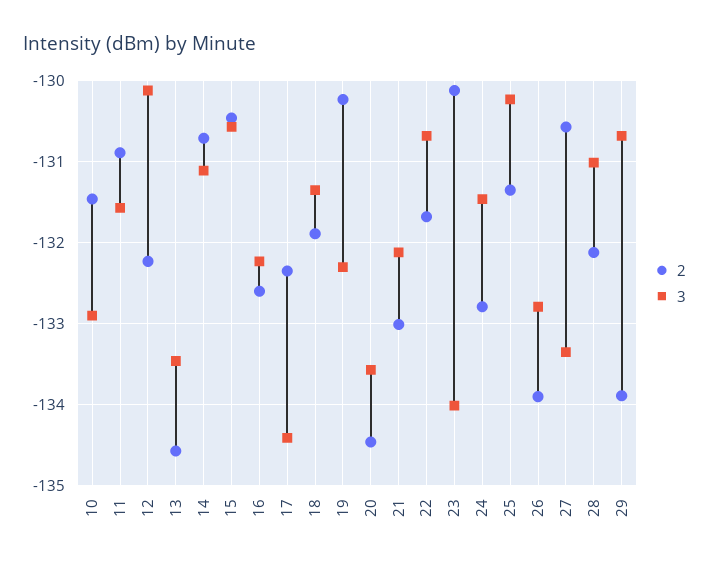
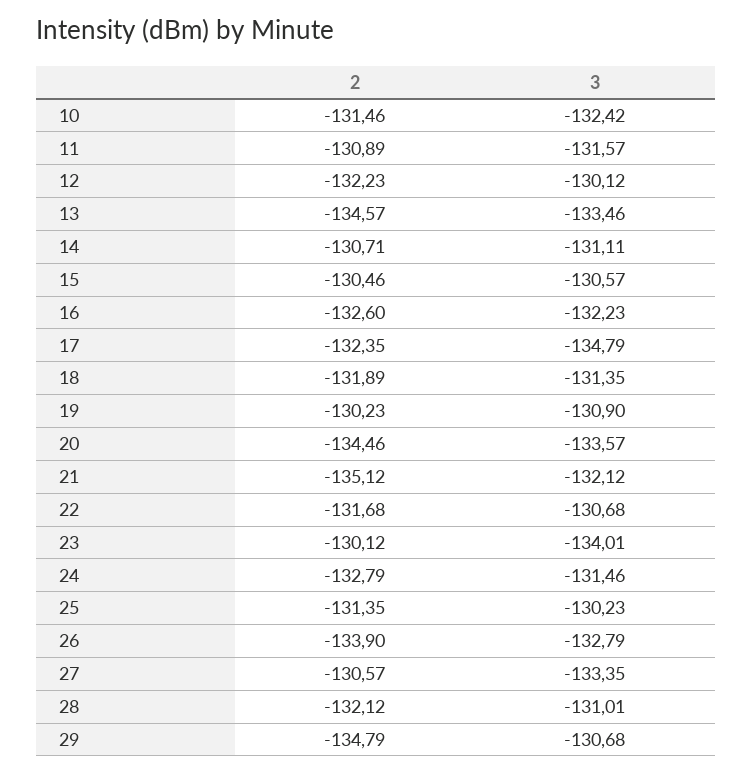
  {
    "2": {
      "10": -131.46,
      "11": -130.89,
      "12": -132.23,
      "13": -134.57,
      "14": -130.71,
      "15": -130.46,
      "16": -132.6,
      "17": -132.35,
      "18": -131.89,
      "19": -130.23,
      "20": -134.46,
-     "21": -133,
+     "21": -135.12,
      "22": -131.68,
      "23": -130.12,
      "24": -132.79,
      "25": -131.35,
      "26": -133.9,
      "27": -130.57,
      "28": -132.12,
-     "29": -133.9
+     "29": -134.79
    },
    "3": {
-     "10": -132.9,
+     "10": -132.42,
      "11": -131.57,
      "12": -130.12,
      "13": -133.46,
      "14": -131.11,
      "15": -130.57,
      "16": -132.23,
-     "17": -134.4,
+     "17": -134.79,
      "18": -131.35,
-     "19": -132.3,
+     "19": -130.9,
      "20": -133.57,
      "21": -132.12,
      "22": -130.68,
      "23": -134.01,
      "24": -131.46,
      "25": -130.23,
      "26": -132.79,
      "27": -133.35,
      "28": -131.01,
      "29": -130.68
    }
  }

